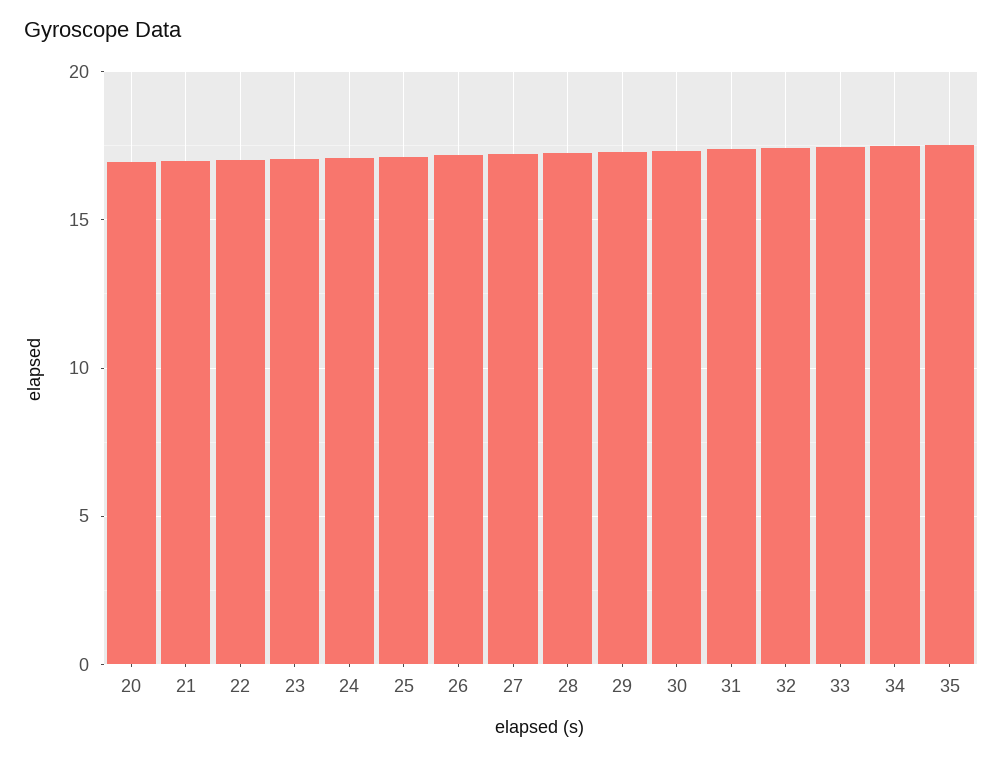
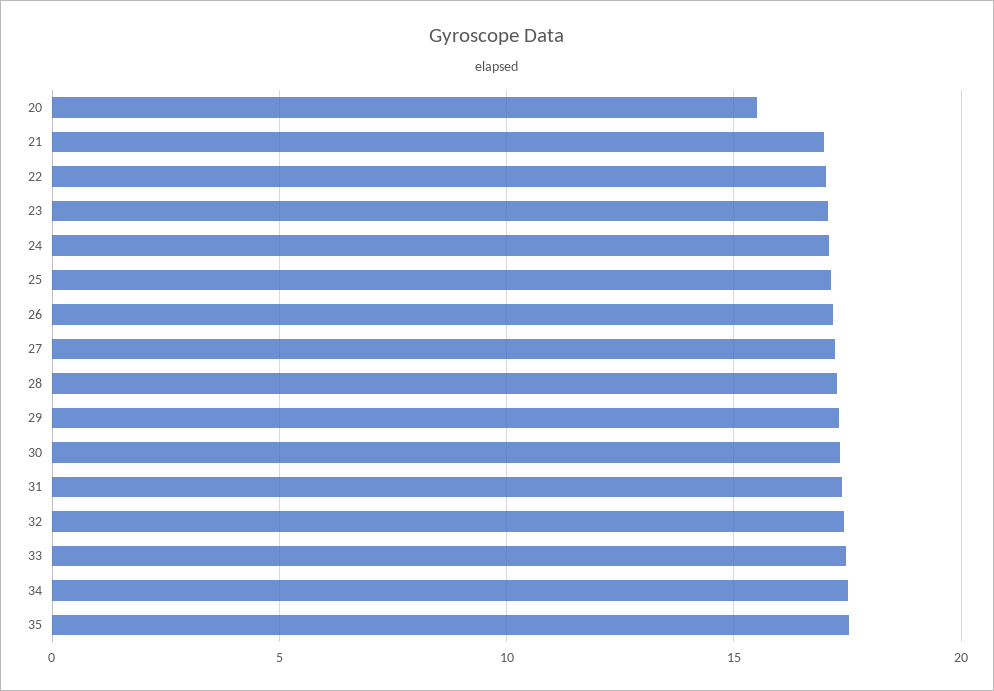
  {
-   "20": 17,
+   "20": 15.5,
    "21": 17,
    "22": 17,
    "23": 17,
    "24": 17,
    "25": 17,
    "26": 17,
    "27": 17,
    "28": 17.5,
    "29": 17.5,
    "30": 17.5,
    "31": 17.5,
    "32": 17.5,
    "33": 17.5,
    "34": 17.5,
    "35": 17.5
  }

